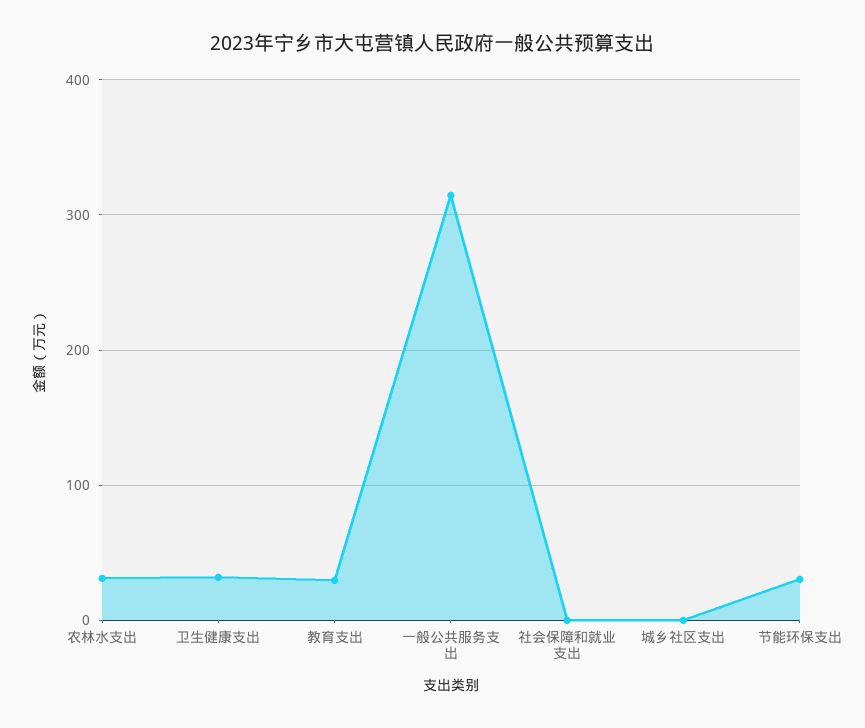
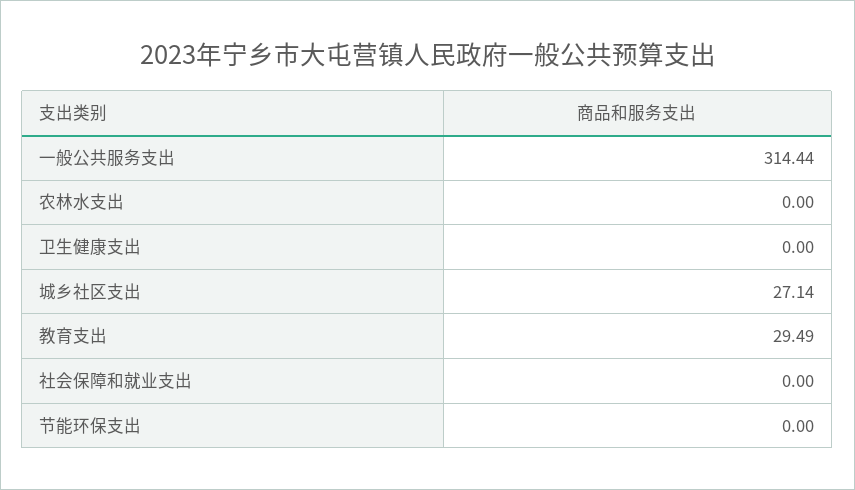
  {
-   "农林水支出": 30,
+   "农林水支出": 0,
-   "卫生健康支出": 30,
+   "卫生健康支出": 0,
    "教育支出": 29.49,
    "一般公共服务支出": 314.44,
    "社会保障和就业支出": 0,
-   "城乡社区支出": 0,
+   "城乡社区支出": 27.14,
-   "节能环保支出": 30
+   "节能环保支出": 0
  }

